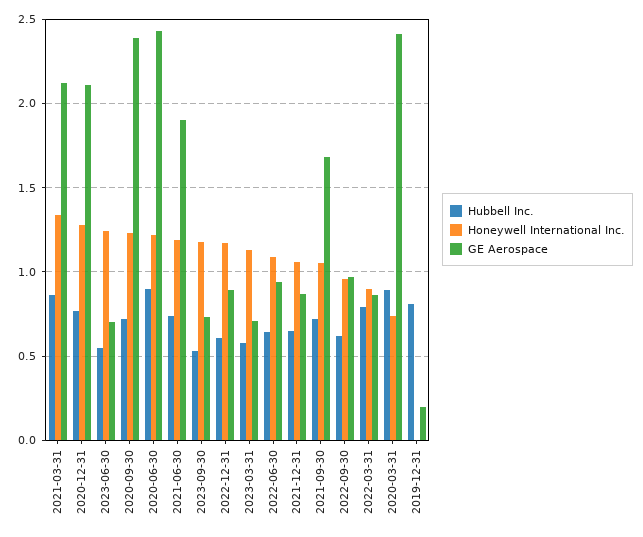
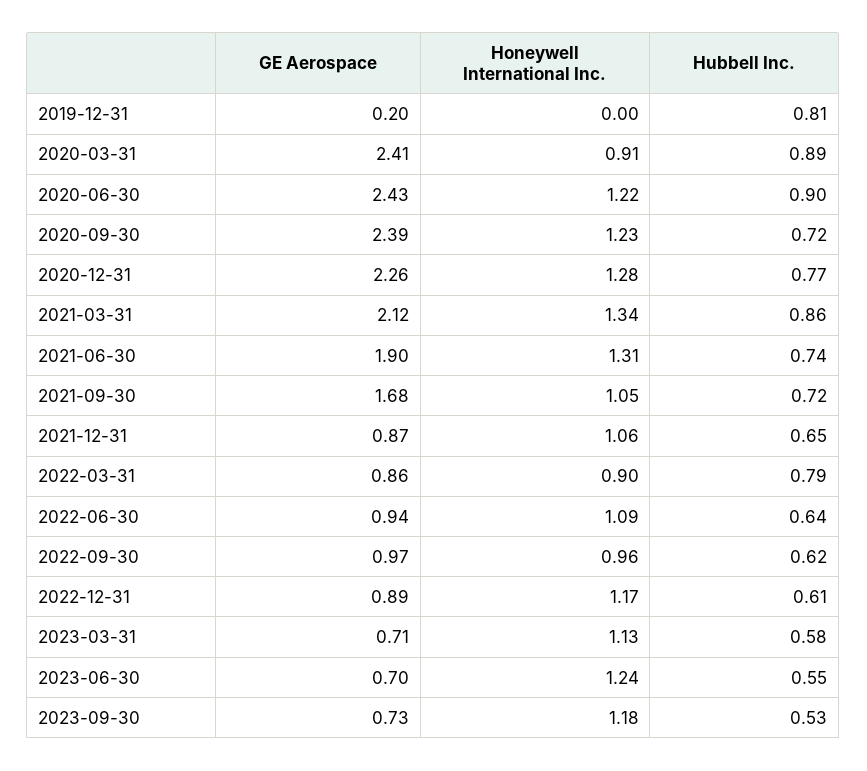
  {
    "Hubbell Inc.": {
      "2021-03-31": 0.86,
      "2020-12-31": 0.77,
      "2023-06-30": 0.55,
      "2020-09-30": 0.72,
      "2020-06-30": 0.9,
      "2021-06-30": 0.74,
      "2023-09-30": 0.53,
      "2022-12-31": 0.61,
      "2023-03-31": 0.58,
      "2022-06-30": 0.64,
      "2021-12-31": 0.65,
      "2021-09-30": 0.72,
      "2022-09-30": 0.62,
      "2022-03-31": 0.79,
      "2020-03-31": 0.89,
      "2019-12-31": 0.81
    },
    "Honeywell International Inc.": {
      "2021-03-31": 1.34,
      "2020-12-31": 1.28,
      "2023-06-30": 1.24,
      "2020-09-30": 1.23,
      "2020-06-30": 1.22,
-     "2021-06-30": 1.2,
+     "2021-06-30": 1.31,
      "2023-09-30": 1.18,
      "2022-12-31": 1.17,
      "2023-03-31": 1.13,
      "2022-06-30": 1.09,
      "2021-12-31": 1.06,
      "2021-09-30": 1.05,
      "2022-09-30": 0.96,
      "2022-03-31": 0.9,
-     "2020-03-31": 0.75,
+     "2020-03-31": 0.91,
      "2019-12-31": 0
    },
    "GE Aerospace": {
      "2021-03-31": 2.12,
-     "2020-12-31": 2.1,
+     "2020-12-31": 2.26,
      "2023-06-30": 0.7,
      "2020-09-30": 2.39,
      "2020-06-30": 2.43,
      "2021-06-30": 1.9,
      "2023-09-30": 0.73,
      "2022-12-31": 0.89,
      "2023-03-31": 0.71,
      "2022-06-30": 0.94,
      "2021-12-31": 0.87,
      "2021-09-30": 1.68,
      "2022-09-30": 0.97,
      "2022-03-31": 0.86,
      "2020-03-31": 2.41,
      "2019-12-31": 0.2
    }
  }

